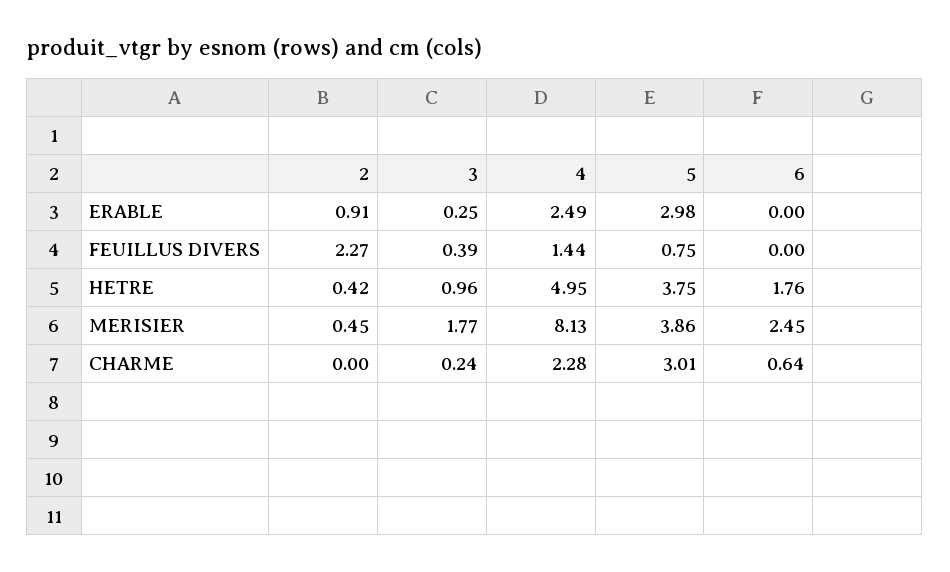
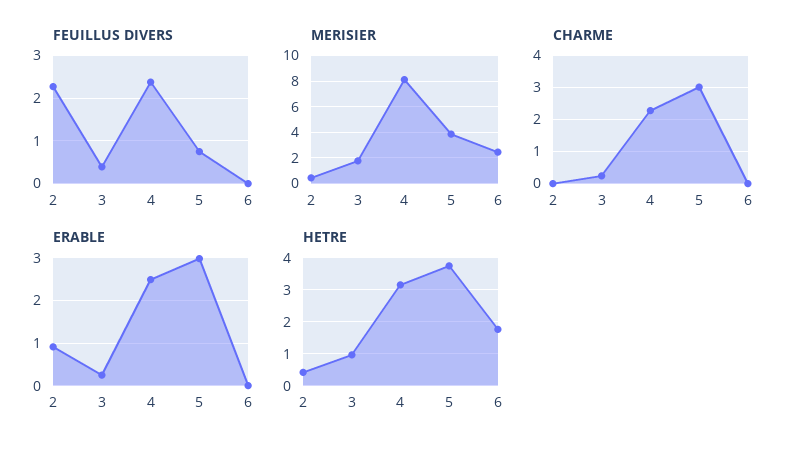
  {
    "ERABLE": {
      "2": 0.91,
      "3": 0.25,
      "4": 2.49,
      "5": 2.98,
      "6": 0
    },
    "FEUILLUS DIVERS": {
      "2": 2.27,
      "3": 0.39,
-     "4": 1.44,
+     "4": 2.4,
      "5": 0.75,
      "6": 0
    },
    "HETRE": {
      "2": 0.42,
      "3": 0.96,
-     "4": 4.95,
+     "4": 3.2,
      "5": 3.75,
      "6": 1.76
    },
    "MERISIER": {
      "2": 0.45,
      "3": 1.77,
      "4": 8.13,
      "5": 3.86,
      "6": 2.45
    },
    "CHARME": {
      "2": 0,
      "3": 0.24,
      "4": 2.28,
      "5": 3.01,
-     "6": 0.64
+     "6": 0
    }
  }

